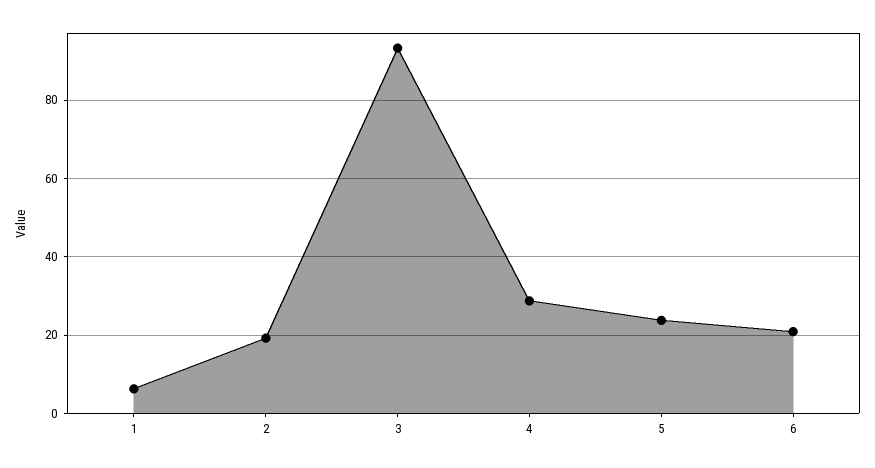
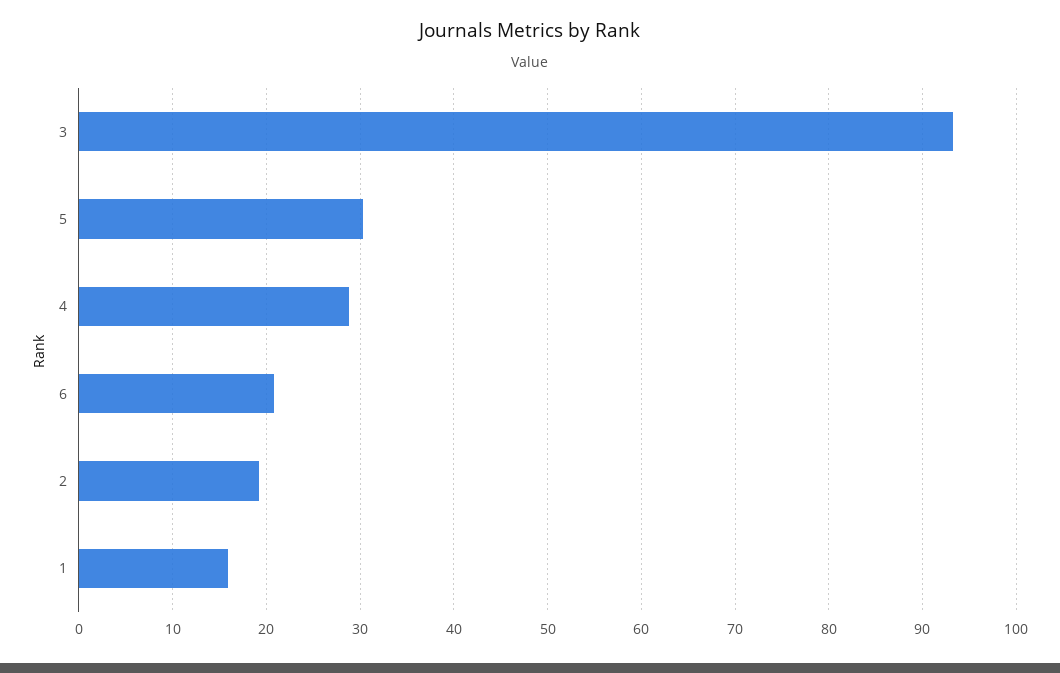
  {
-   "1": 6,
+   "1": 16,
    "2": 19,
    "3": 93,
    "4": 29,
-   "5": 24,
+   "5": 30,
    "6": 21
  }

